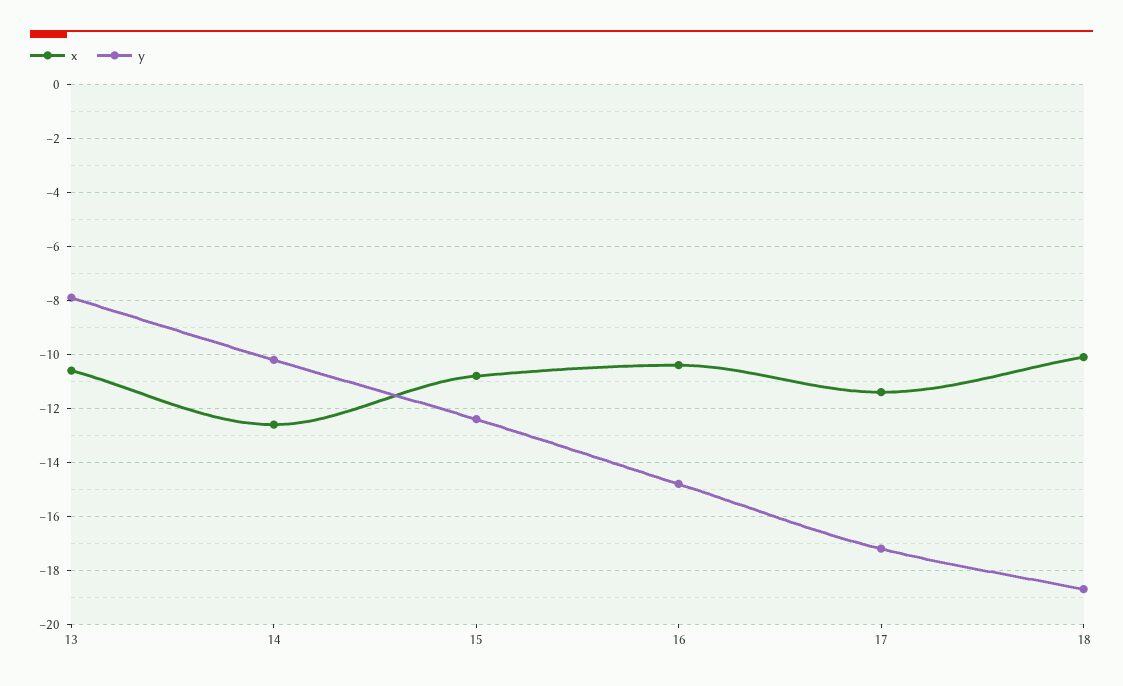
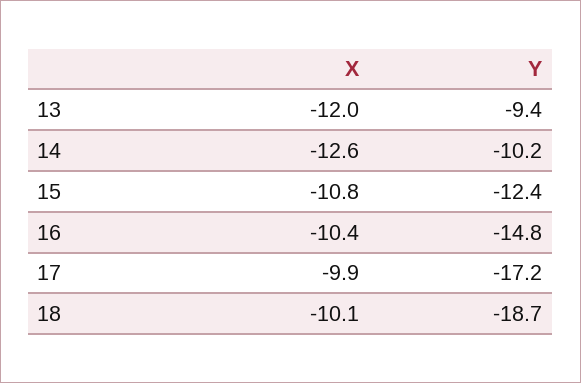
  {
    "x": {
-     "13": -10.5,
+     "13": -12,
      "14": -12.6,
      "15": -10.8,
      "16": -10.4,
-     "17": -11.5,
+     "17": -9.9,
      "18": -10.1
    },
    "y": {
-     "13": -8,
+     "13": -9.4,
      "14": -10.2,
      "15": -12.4,
      "16": -14.8,
      "17": -17.2,
      "18": -18.7
    }
  }

